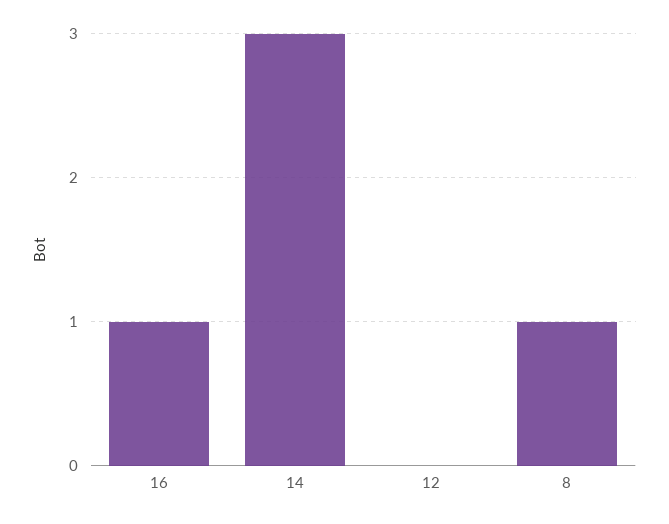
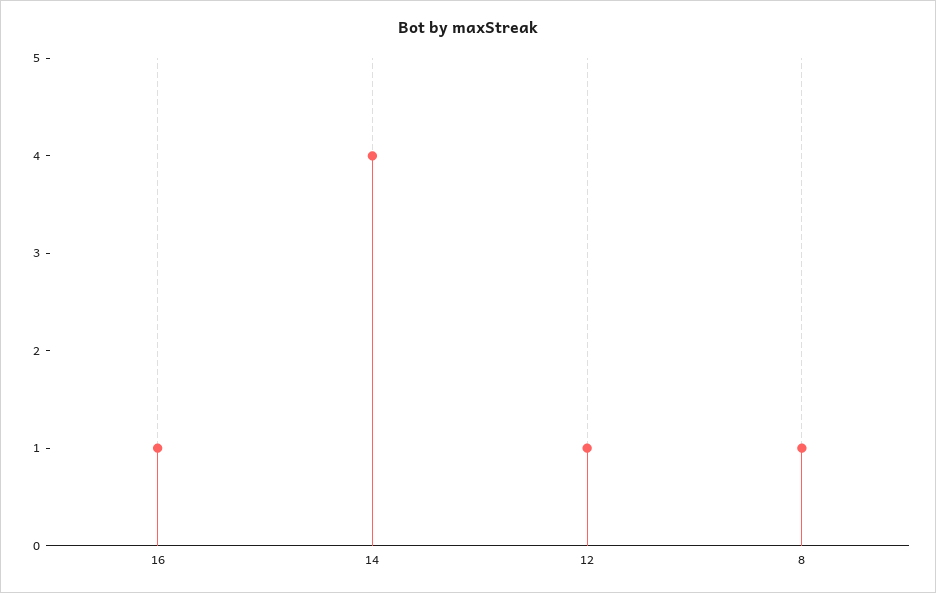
  {
    "16": 1,
-   "14": 3,
+   "14": 4,
-   "12": 0,
+   "12": 1,
    "8": 1
  }

